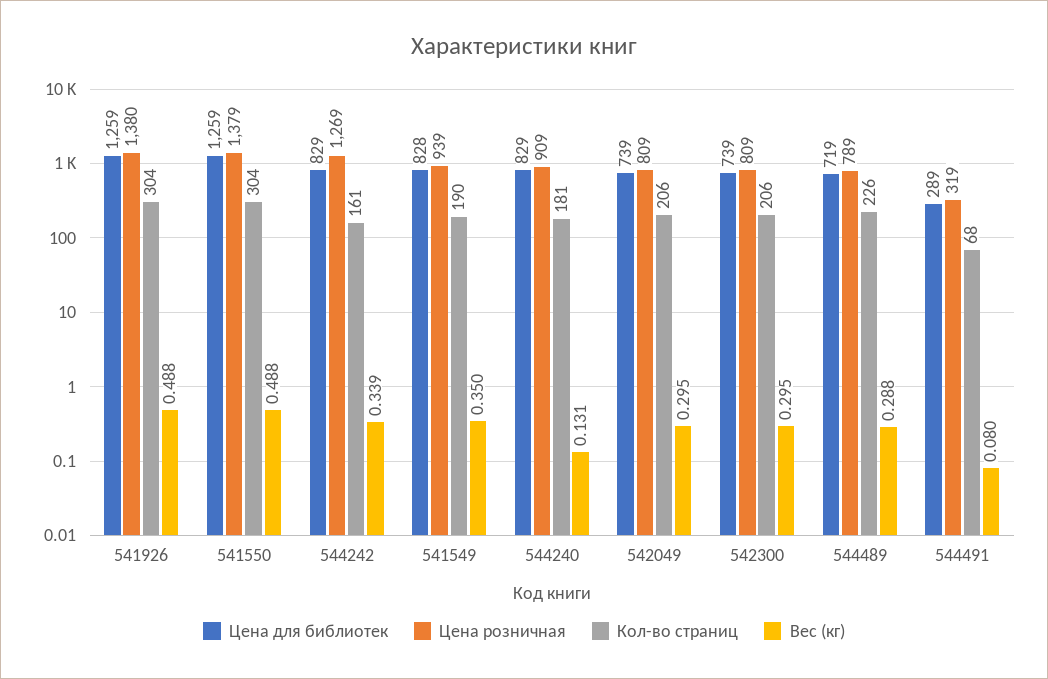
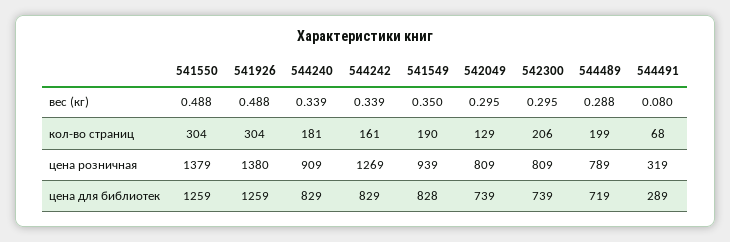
  {
    "Цена для библиотек": {
      "541926": 1259,
      "541550": 1259,
      "544242": 829,
      "541549": 828,
      "544240": 829,
      "542049": 739,
      "542300": 739,
      "544489": 719,
      "544491": 289
    },
    "Цена розничная": {
      "541926": 1380,
      "541550": 1379,
      "544242": 1269,
      "541549": 939,
      "544240": 909,
      "542049": 809,
      "542300": 809,
      "544489": 789,
      "544491": 319
    },
    "Кол-во страниц": {
      "541926": 304,
      "541550": 304,
      "544242": 161,
      "541549": 190,
      "544240": 181,
-     "542049": 206,
+     "542049": 129,
      "542300": 206,
-     "544489": 226,
+     "544489": 199,
      "544491": 68
    },
    "Вес (кг)": {
      "541926": 0.488,
      "541550": 0.488,
      "544242": 0.339,
      "541549": 0.35,
-     "544240": 0.131,
+     "544240": 0.339,
      "542049": 0.295,
      "542300": 0.295,
      "544489": 0.288,
      "544491": 0.08
    }
  }

